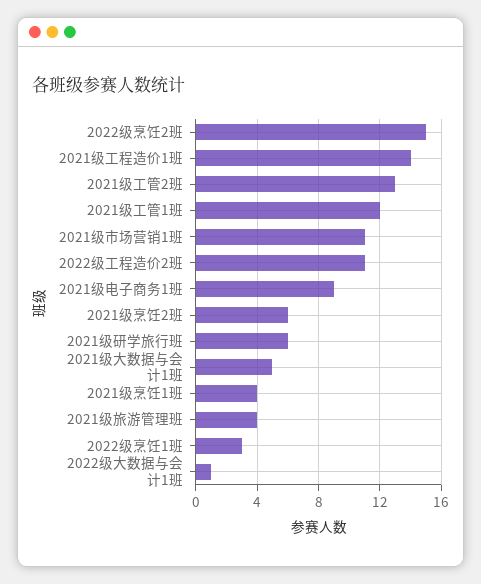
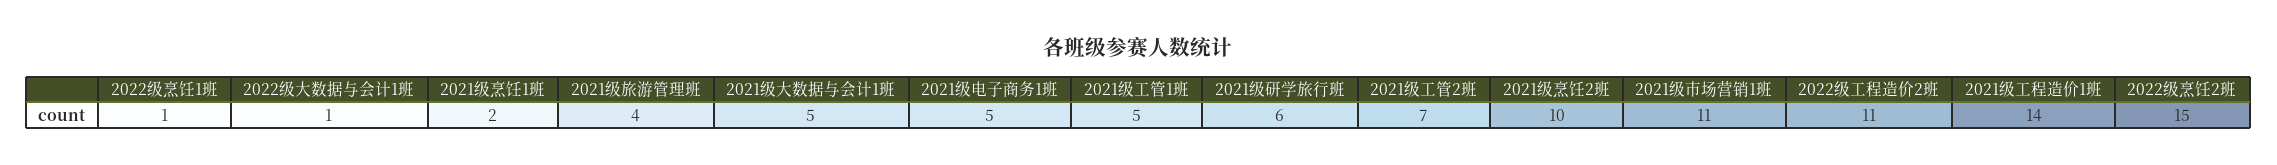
  {
    "2022级烹饪2班": 15,
    "2021级工程造价1班": 14,
-   "2021级工管2班": 13,
+   "2021级工管2班": 7,
-   "2021级工管1班": 12,
+   "2021级工管1班": 5,
    "2021级市场营销1班": 11,
    "2022级工程造价2班": 11,
-   "2021级电子商务1班": 9,
+   "2021级电子商务1班": 5,
-   "2021级烹饪2班": 6,
+   "2021级烹饪2班": 10,
    "2021级研学旅行班": 6,
    "2021级大数据与会计1班": 5,
-   "2021级烹饪1班": 4,
+   "2021级烹饪1班": 2,
    "2021级旅游管理班": 4,
-   "2022级烹饪1班": 3,
+   "2022级烹饪1班": 1,
    "2022级大数据与会计1班": 1
  }

